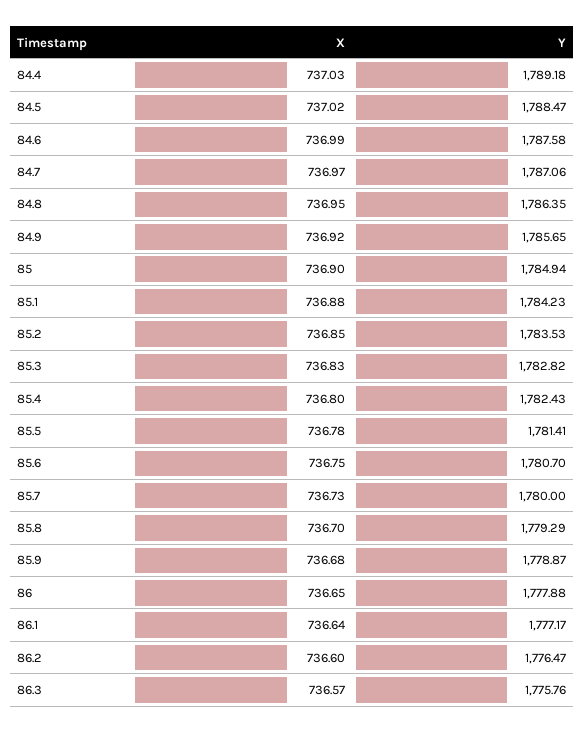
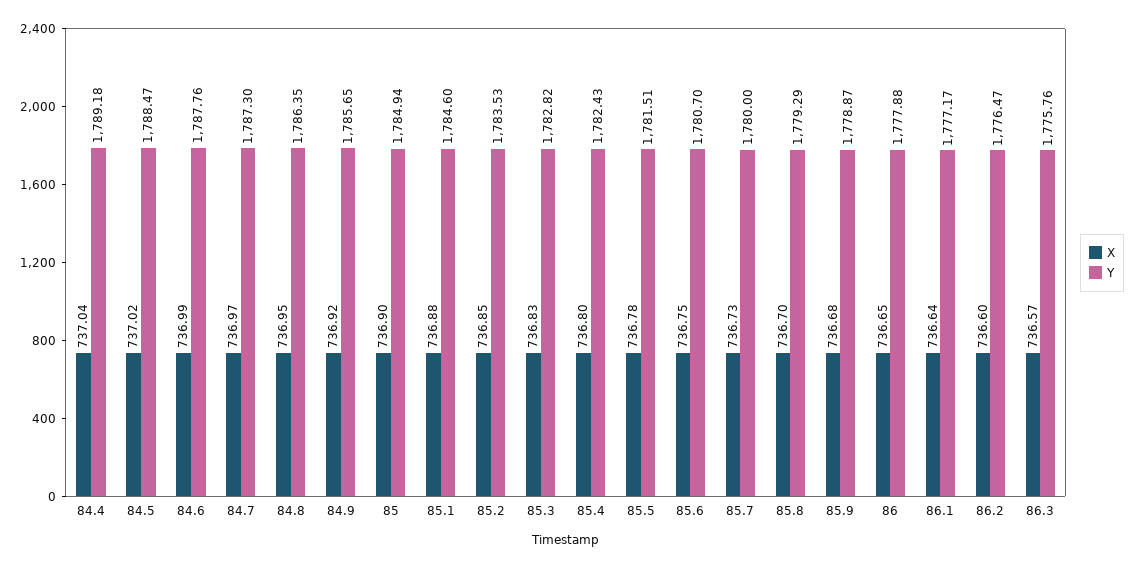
  {
    "X": {
-     "84.4": 737.03,
+     "84.4": 737.04,
      "84.5": 737.02,
      "84.6": 736.99,
      "84.7": 736.97,
      "84.8": 736.95,
      "84.9": 736.92,
      "85": 736.9,
      "85.1": 736.88,
      "85.2": 736.85,
      "85.3": 736.83,
      "85.4": 736.8,
      "85.5": 736.78,
      "85.6": 736.75,
      "85.7": 736.73,
      "85.8": 736.7,
      "85.9": 736.68,
      "86": 736.65,
      "86.1": 736.64,
      "86.2": 736.6,
      "86.3": 736.57
    },
    "Y": {
      "84.4": 1789.18,
      "84.5": 1788.47,
-     "84.6": 1787.58,
+     "84.6": 1787.76,
-     "84.7": 1787.06,
+     "84.7": 1787.3,
      "84.8": 1786.35,
      "84.9": 1785.65,
      "85": 1784.94,
-     "85.1": 1784.23,
+     "85.1": 1784.6,
      "85.2": 1783.53,
      "85.3": 1782.82,
      "85.4": 1782.43,
-     "85.5": 1781.41,
+     "85.5": 1781.51,
      "85.6": 1780.7,
      "85.7": 1780,
      "85.8": 1779.29,
      "85.9": 1778.87,
      "86": 1777.88,
      "86.1": 1777.17,
      "86.2": 1776.47,
      "86.3": 1775.76
    }
  }

